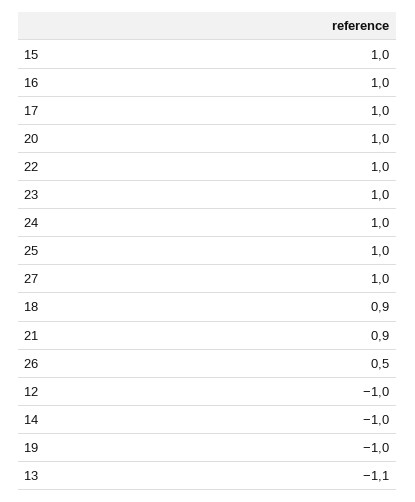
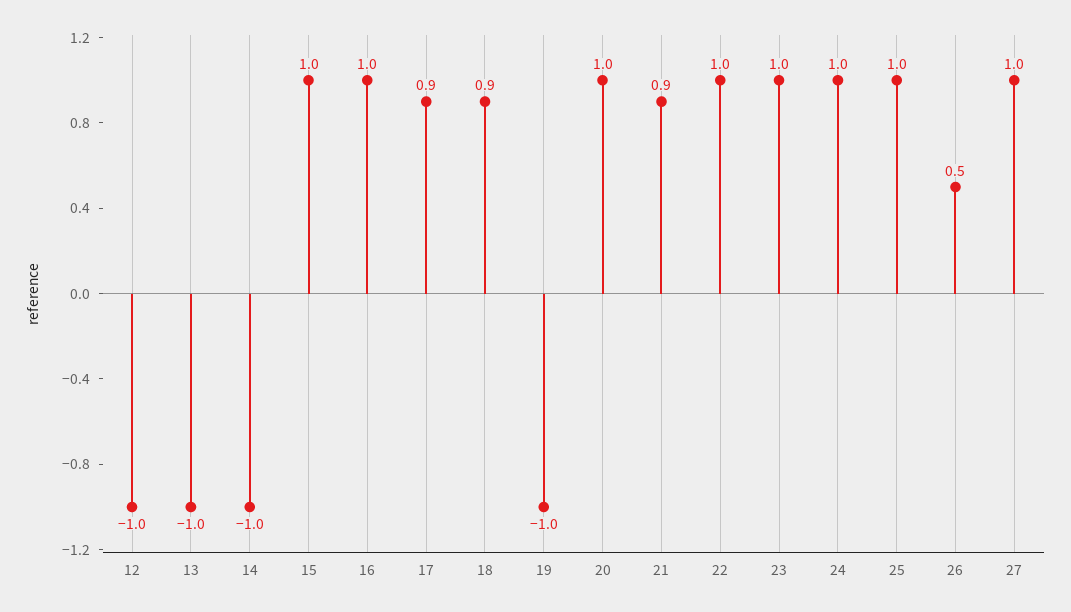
  {
    "15": 1,
    "16": 1,
-   "17": 1,
+   "17": 0.9,
    "20": 1,
    "22": 1,
    "23": 1,
    "24": 1,
    "25": 1,
    "27": 1,
    "18": 0.9,
    "21": 0.9,
    "26": 0.5,
    "12": -1,
    "14": -1,
    "19": -1,
-   "13": -1.1
+   "13": -1
  }

